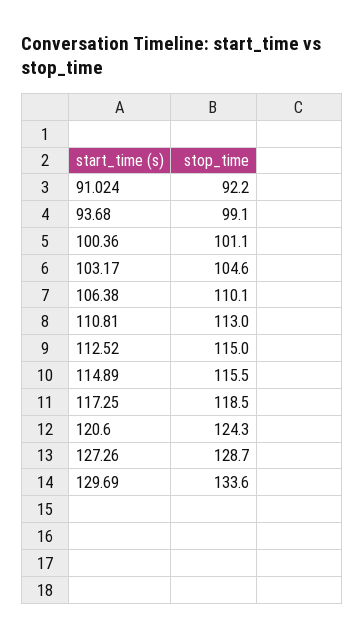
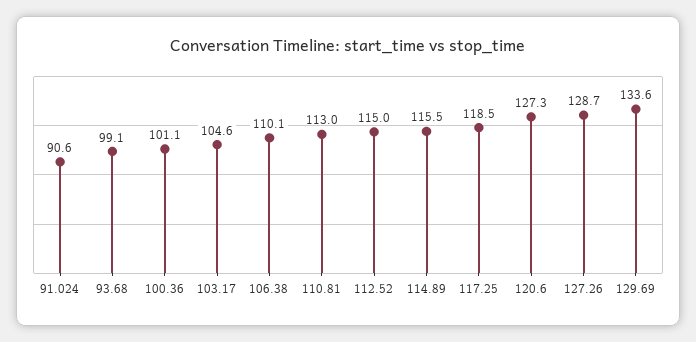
  {
-   "91.024": 92.2,
+   "91.024": 90.6,
    "93.68": 99.1,
    "100.36": 101.1,
    "103.17": 104.6,
    "106.38": 110.1,
    "110.81": 113,
    "112.52": 115,
    "114.89": 115.5,
    "117.25": 118.5,
-   "120.6": 124.3,
+   "120.6": 127.3,
    "127.26": 128.7,
    "129.69": 133.6
  }

